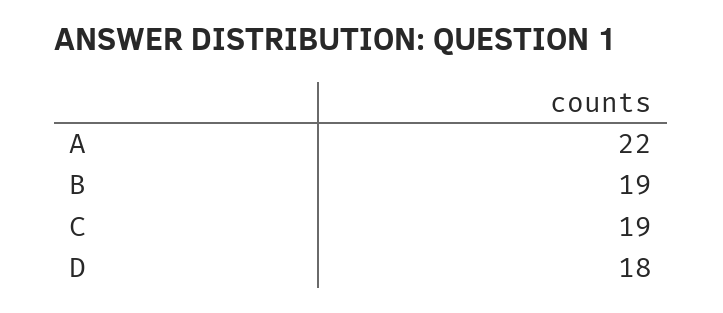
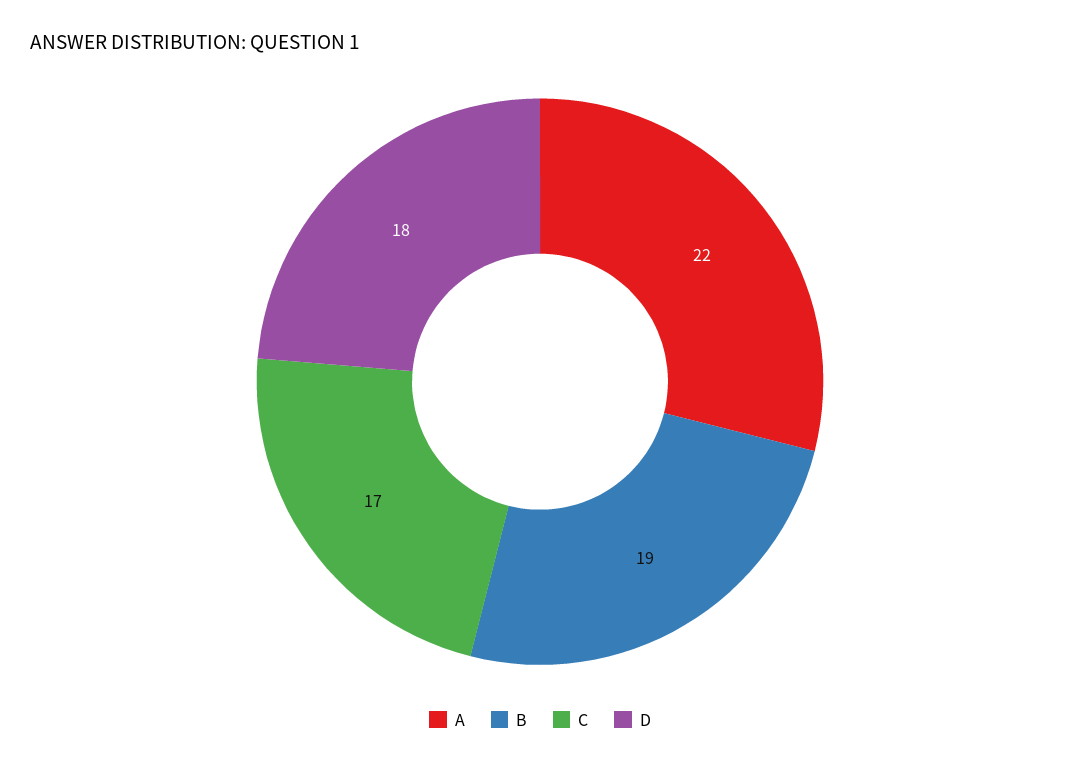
  {
    "A": 22,
    "B": 19,
-   "C": 19,
+   "C": 17,
    "D": 18
  }

